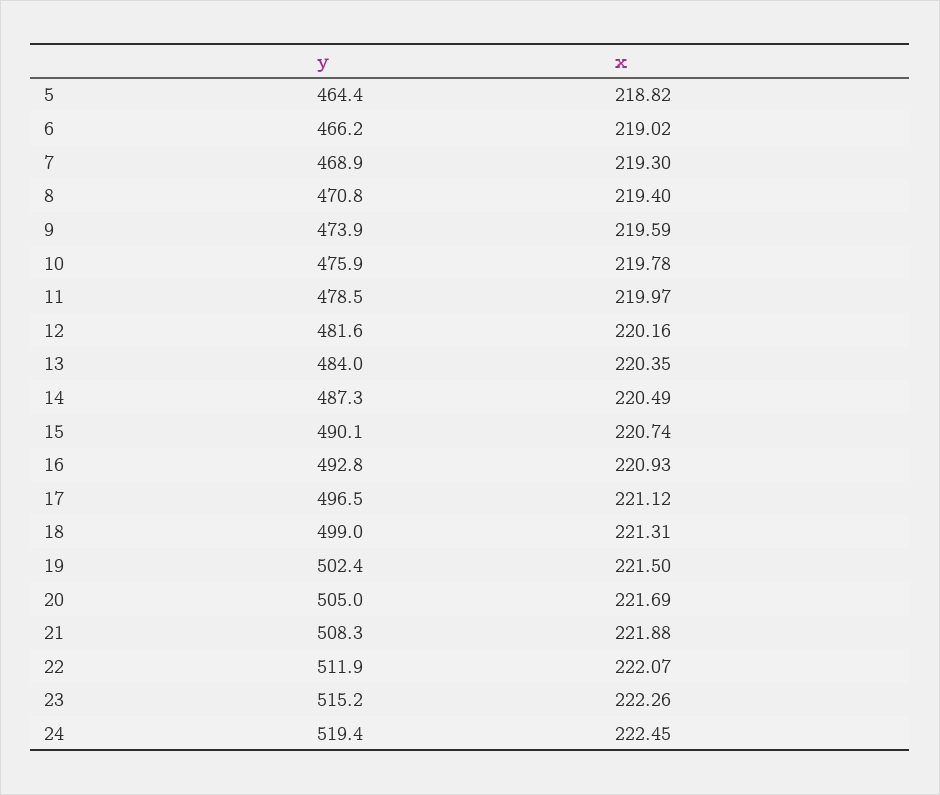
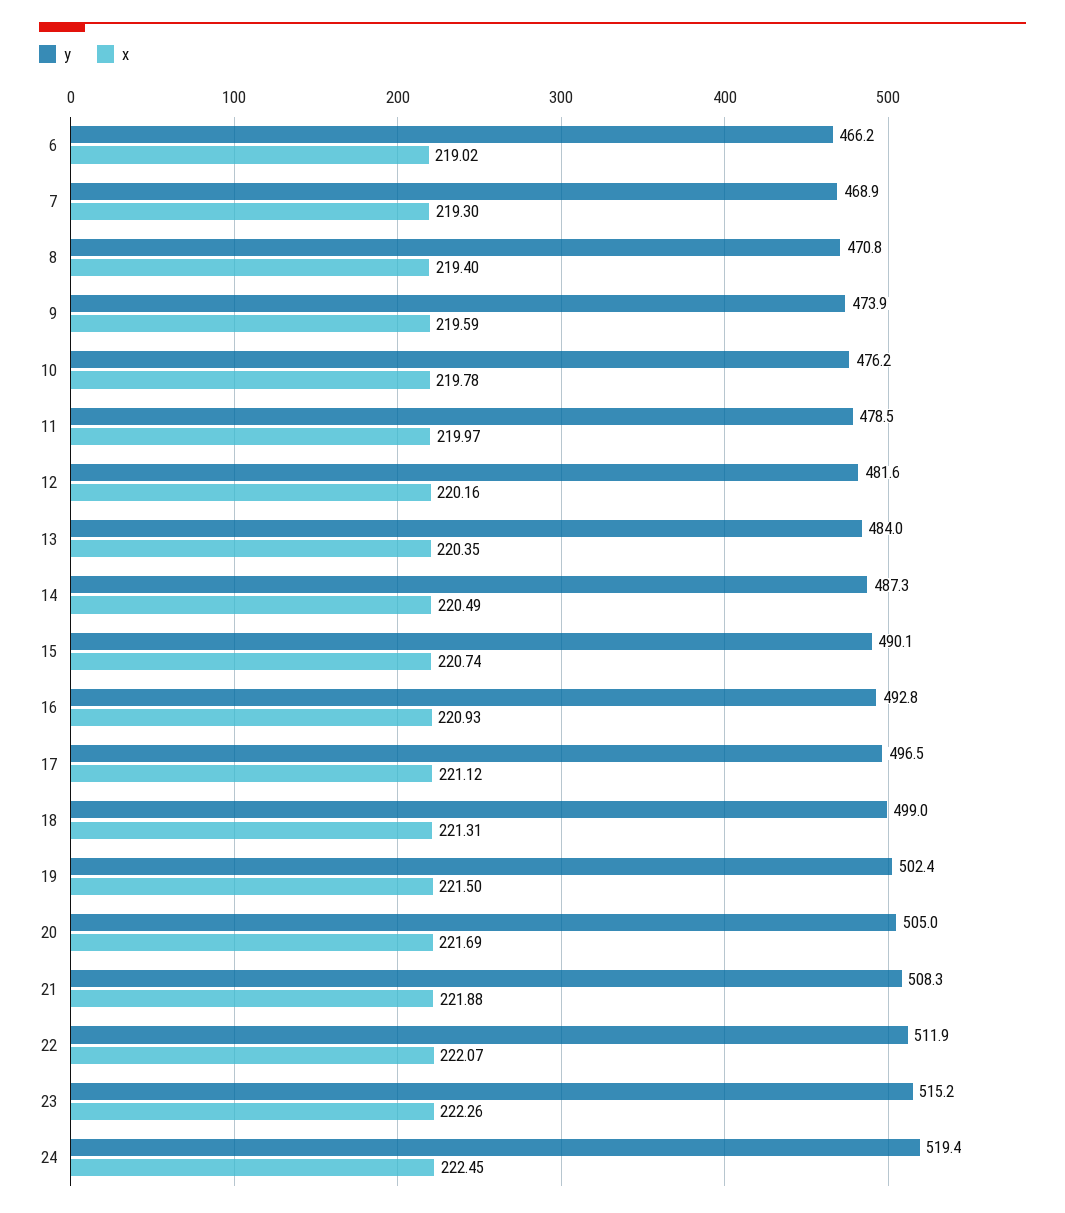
  {
    "y": {
-     "5": 464.4,
      "6": 466.2,
      "7": 468.9,
      "8": 470.8,
      "9": 473.9,
-     "10": 475.9,
+     "10": 476.2,
      "11": 478.5,
      "12": 481.6,
      "13": 484,
      "14": 487.3,
      "15": 490.1,
      "16": 492.8,
      "17": 496.5,
      "18": 499,
      "19": 502.4,
      "20": 505,
      "21": 508.3,
      "22": 511.9,
      "23": 515.2,
      "24": 519.4
    },
    "x": {
-     "5": 218.82,
      "6": 219.02,
      "7": 219.3,
      "8": 219.4,
      "9": 219.59,
      "10": 219.78,
      "11": 219.97,
      "12": 220.16,
      "13": 220.35,
      "14": 220.49,
      "15": 220.74,
      "16": 220.93,
      "17": 221.12,
      "18": 221.31,
      "19": 221.5,
      "20": 221.69,
      "21": 221.88,
      "22": 222.07,
      "23": 222.26,
      "24": 222.45
    }
  }

